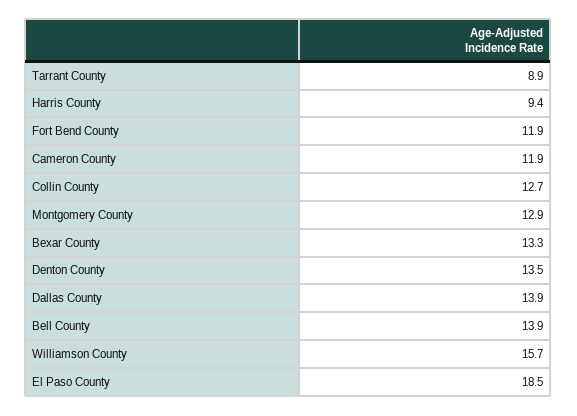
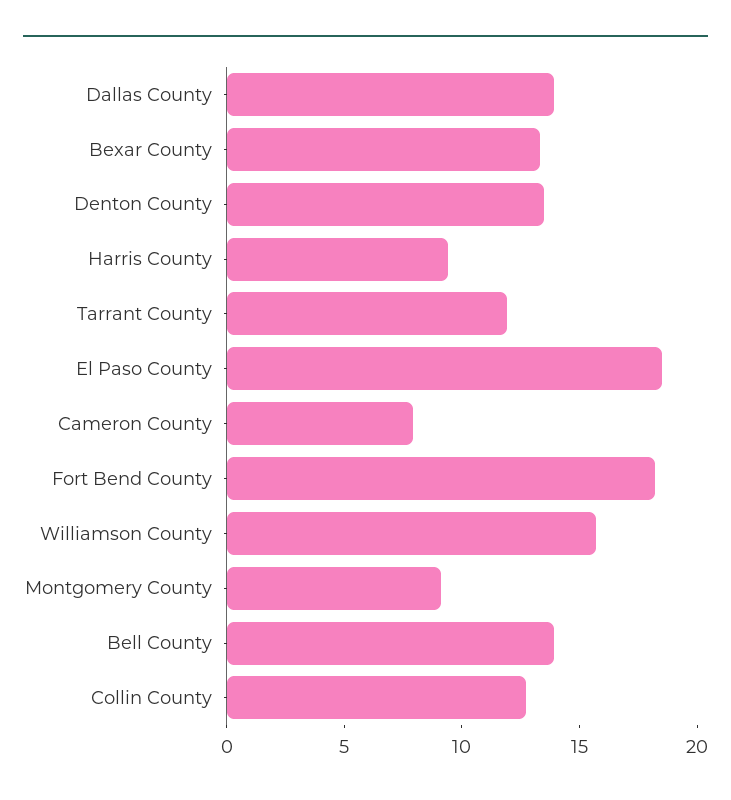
  {
-   "Tarrant County": 8.9,
+   "Tarrant County": 12,
    "Harris County": 9.4,
-   "Fort Bend County": 11.9,
+   "Fort Bend County": 18,
-   "Cameron County": 11.9,
+   "Cameron County": 8,
    "Collin County": 12.7,
-   "Montgomery County": 12.9,
+   "Montgomery County": 9,
    "Bexar County": 13.3,
    "Denton County": 13.5,
    "Dallas County": 13.9,
    "Bell County": 13.9,
    "Williamson County": 15.7,
    "El Paso County": 18.5
  }

